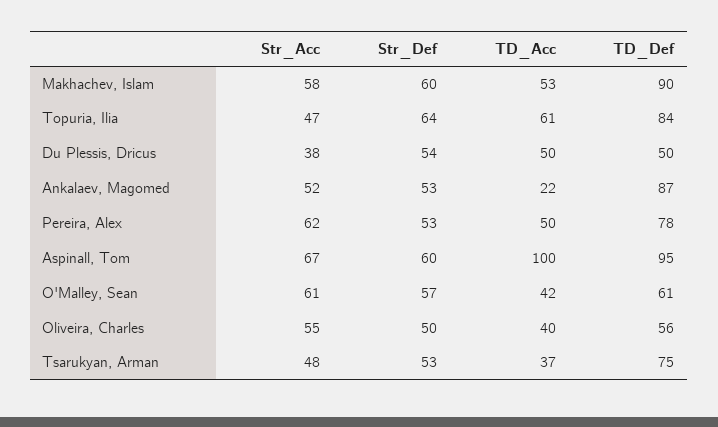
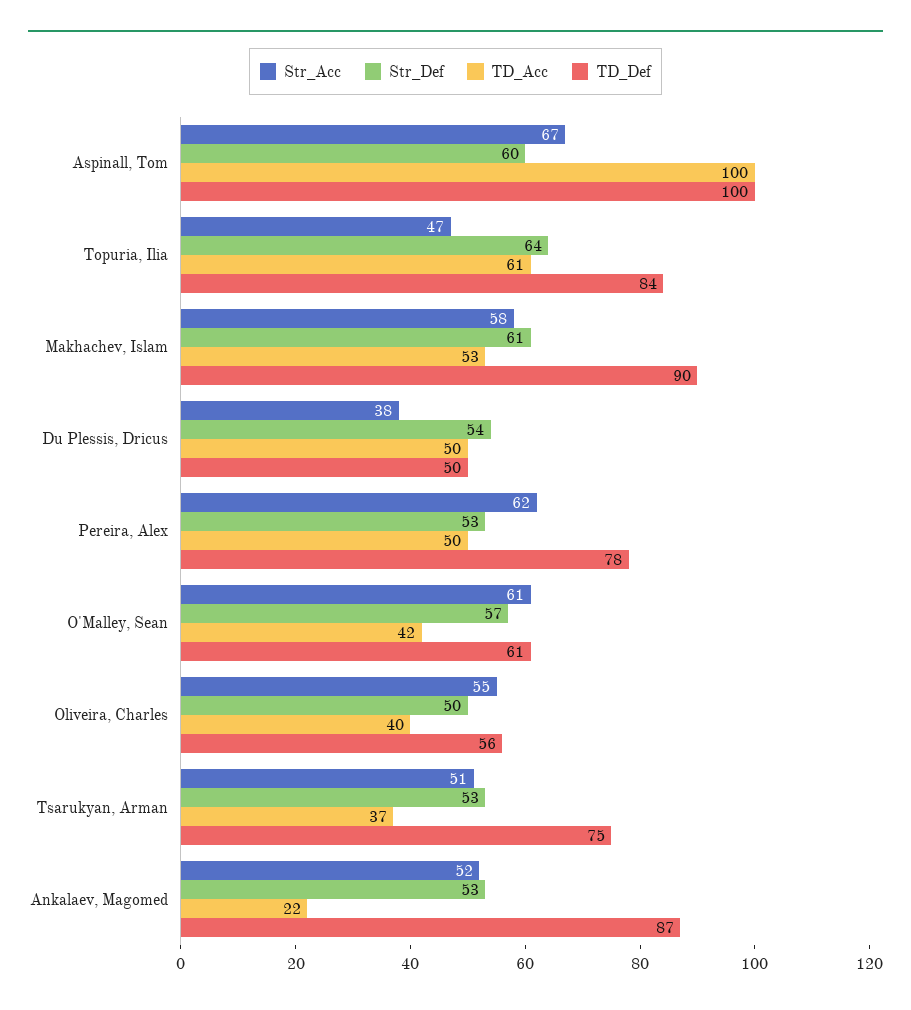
  {
    "Str_Acc": {
      "Makhachev, Islam": 58,
      "Topuria, Ilia": 47,
      "Du Plessis, Dricus": 38,
      "Ankalaev, Magomed": 52,
      "Pereira, Alex": 62,
      "Aspinall, Tom": 67,
      "O'Malley, Sean": 61,
      "Oliveira, Charles": 55,
-     "Tsarukyan, Arman": 48
+     "Tsarukyan, Arman": 51
    },
    "Str_Def": {
-     "Makhachev, Islam": 60,
+     "Makhachev, Islam": 61,
      "Topuria, Ilia": 64,
      "Du Plessis, Dricus": 54,
      "Ankalaev, Magomed": 53,
      "Pereira, Alex": 53,
      "Aspinall, Tom": 60,
      "O'Malley, Sean": 57,
      "Oliveira, Charles": 50,
      "Tsarukyan, Arman": 53
    },
    "TD_Acc": {
      "Makhachev, Islam": 53,
      "Topuria, Ilia": 61,
      "Du Plessis, Dricus": 50,
      "Ankalaev, Magomed": 22,
      "Pereira, Alex": 50,
      "Aspinall, Tom": 100,
      "O'Malley, Sean": 42,
      "Oliveira, Charles": 40,
      "Tsarukyan, Arman": 37
    },
    "TD_Def": {
      "Makhachev, Islam": 90,
      "Topuria, Ilia": 84,
      "Du Plessis, Dricus": 50,
      "Ankalaev, Magomed": 87,
      "Pereira, Alex": 78,
-     "Aspinall, Tom": 95,
+     "Aspinall, Tom": 100,
      "O'Malley, Sean": 61,
      "Oliveira, Charles": 56,
      "Tsarukyan, Arman": 75
    }
  }

